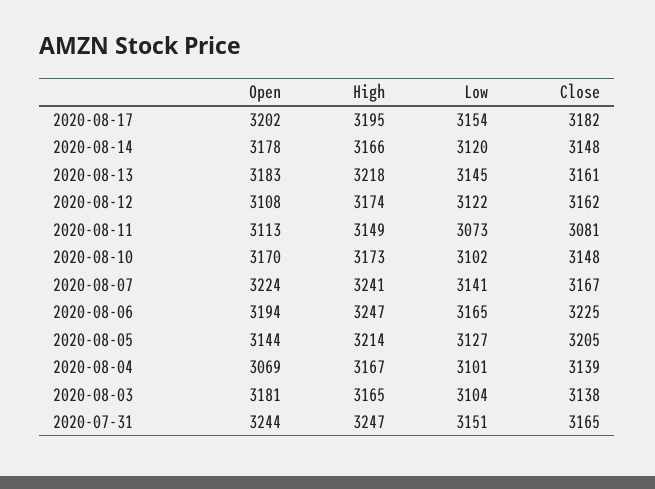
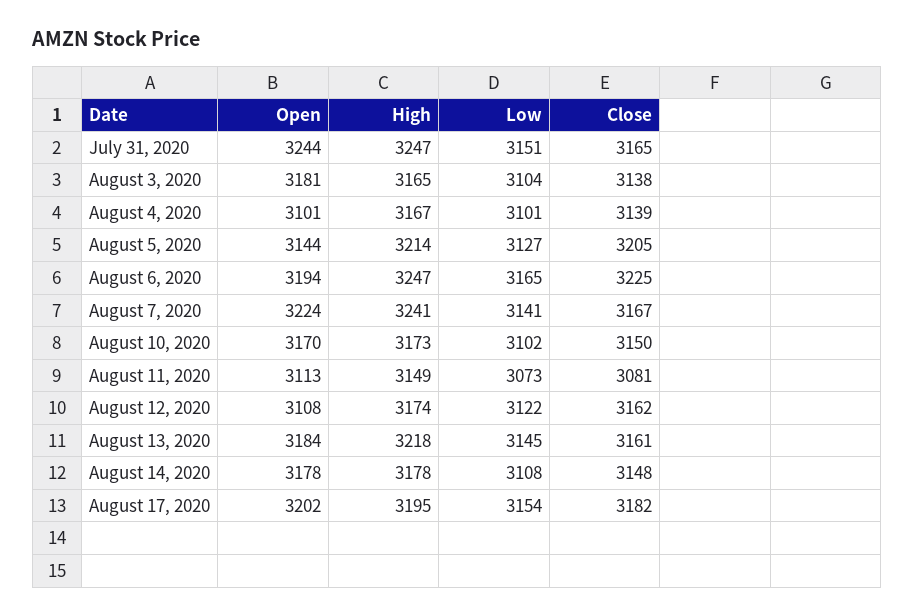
  {
    "Open": {
      "2020-08-17": 3202,
      "2020-08-14": 3178,
-     "2020-08-13": 3183,
+     "2020-08-13": 3184,
      "2020-08-12": 3108,
      "2020-08-11": 3113,
      "2020-08-10": 3170,
      "2020-08-07": 3224,
      "2020-08-06": 3194,
      "2020-08-05": 3144,
-     "2020-08-04": 3069,
+     "2020-08-04": 3101,
      "2020-08-03": 3181,
      "2020-07-31": 3244
    },
    "High": {
      "2020-08-17": 3195,
-     "2020-08-14": 3166,
+     "2020-08-14": 3178,
      "2020-08-13": 3218,
      "2020-08-12": 3174,
      "2020-08-11": 3149,
      "2020-08-10": 3173,
      "2020-08-07": 3241,
      "2020-08-06": 3247,
      "2020-08-05": 3214,
      "2020-08-04": 3167,
      "2020-08-03": 3165,
      "2020-07-31": 3247
    },
    "Low": {
      "2020-08-17": 3154,
-     "2020-08-14": 3120,
+     "2020-08-14": 3108,
      "2020-08-13": 3145,
      "2020-08-12": 3122,
      "2020-08-11": 3073,
      "2020-08-10": 3102,
      "2020-08-07": 3141,
      "2020-08-06": 3165,
      "2020-08-05": 3127,
      "2020-08-04": 3101,
      "2020-08-03": 3104,
      "2020-07-31": 3151
    },
    "Close": {
      "2020-08-17": 3182,
      "2020-08-14": 3148,
      "2020-08-13": 3161,
      "2020-08-12": 3162,
      "2020-08-11": 3081,
-     "2020-08-10": 3148,
+     "2020-08-10": 3150,
      "2020-08-07": 3167,
      "2020-08-06": 3225,
      "2020-08-05": 3205,
      "2020-08-04": 3139,
      "2020-08-03": 3138,
      "2020-07-31": 3165
    }
  }

